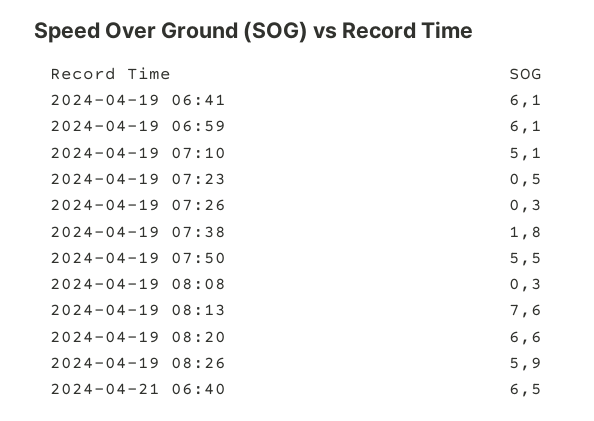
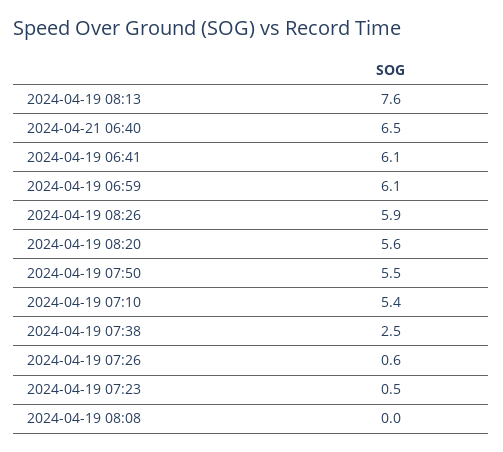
  {
    "2024-04-19 06:41": 6.1,
    "2024-04-19 06:59": 6.1,
-   "2024-04-19 07:10": 5.1,
+   "2024-04-19 07:10": 5.4,
    "2024-04-19 07:23": 0.5,
-   "2024-04-19 07:26": 0.3,
+   "2024-04-19 07:26": 0.6,
-   "2024-04-19 07:38": 1.8,
+   "2024-04-19 07:38": 2.5,
    "2024-04-19 07:50": 5.5,
-   "2024-04-19 08:08": 0.3,
+   "2024-04-19 08:08": 0,
    "2024-04-19 08:13": 7.6,
-   "2024-04-19 08:20": 6.6,
+   "2024-04-19 08:20": 5.6,
    "2024-04-19 08:26": 5.9,
    "2024-04-21 06:40": 6.5
  }

